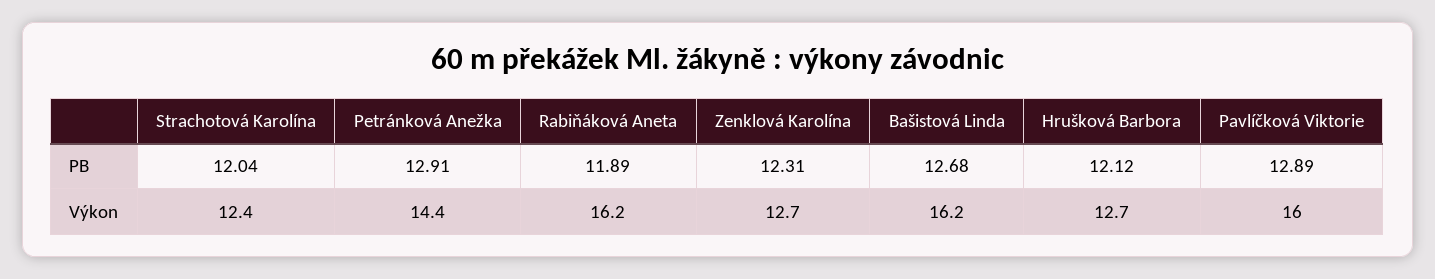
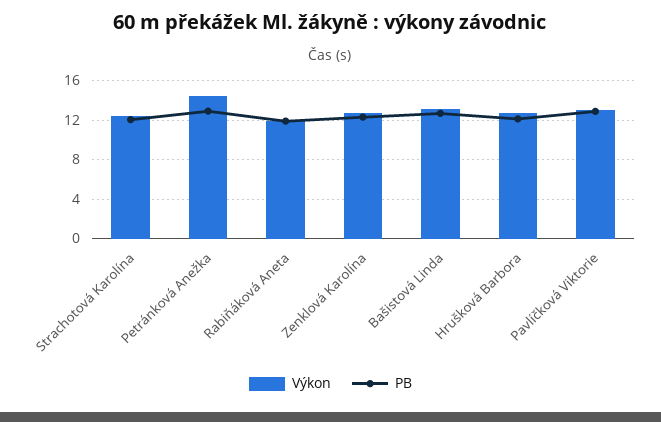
  {
    "PB": {
      "Strachotová Karolína": 12.04,
      "Petránková Anežka": 12.91,
      "Rabiňáková Aneta": 11.89,
      "Zenklová Karolína": 12.31,
      "Bašistová Linda": 12.68,
      "Hrušková Barbora": 12.12,
      "Pavlíčková Viktorie": 12.89
    },
    "Výkon": {
      "Strachotová Karolína": 12.4,
      "Petránková Anežka": 14.4,
-     "Rabiňáková Aneta": 16.2,
+     "Rabiňáková Aneta": 12,
      "Zenklová Karolína": 12.7,
-     "Bašistová Linda": 16.2,
+     "Bašistová Linda": 13,
      "Hrušková Barbora": 12.7,
-     "Pavlíčková Viktorie": 16
+     "Pavlíčková Viktorie": 13
    }
  }

